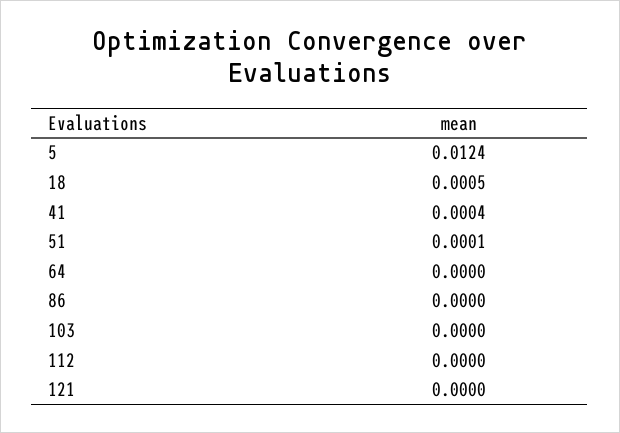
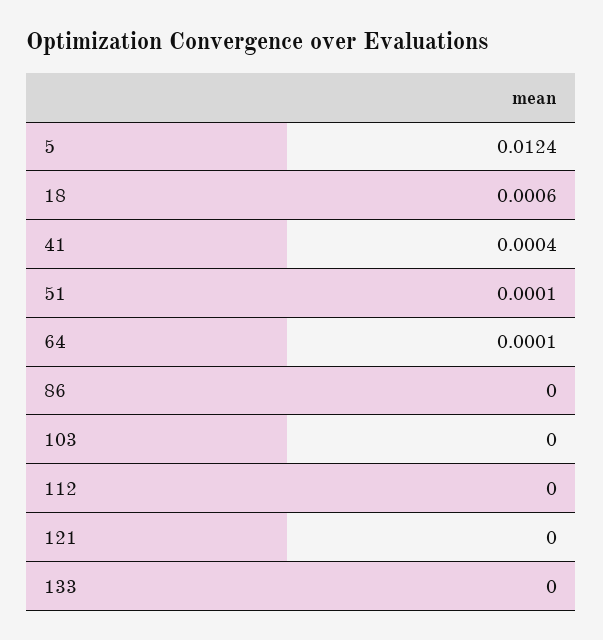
  {
    "5": 0.0124,
-   "18": 0.0005,
+   "18": 0.0006,
    "41": 0.0004,
    "51": 0.0001,
-   "64": 0,
+   "64": 0.0001,
    "86": 0,
    "103": 0,
    "112": 0,
-   "121": 0
+   "121": 0,
+   "133": 0
  }

